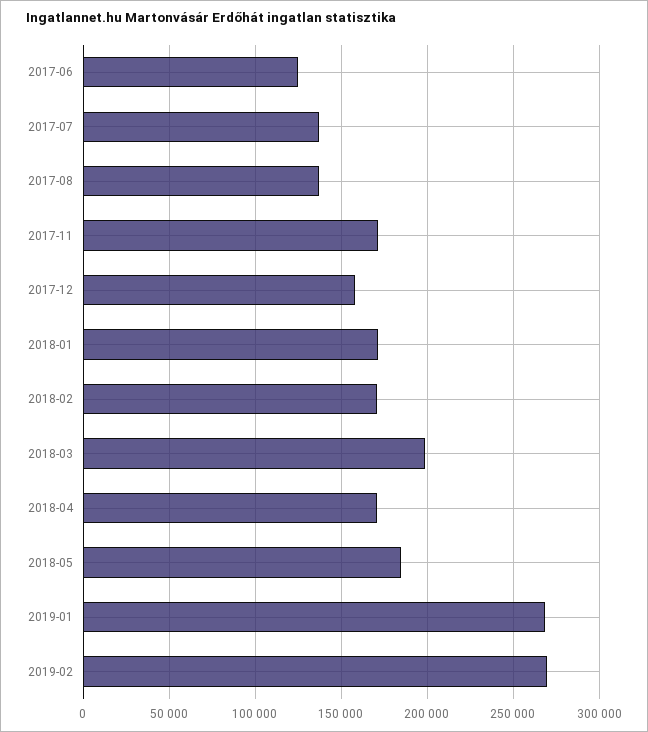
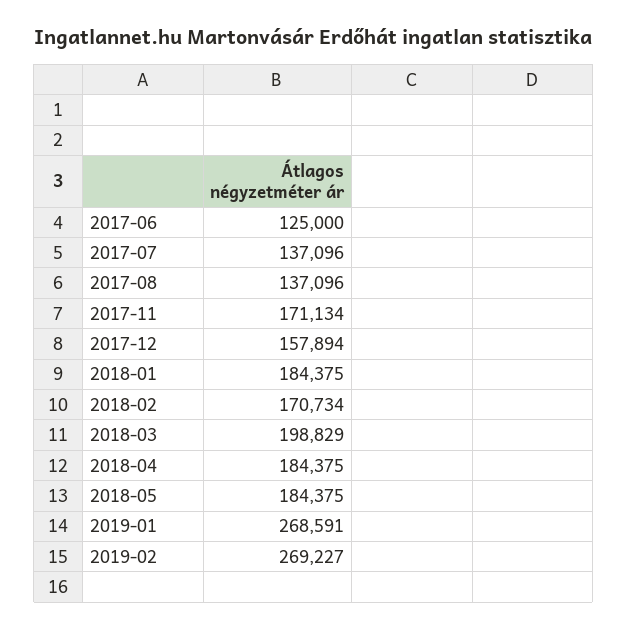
  {
    "2017-06": 125000,
    "2017-07": 137096,
    "2017-08": 137096,
    "2017-11": 171134,
    "2017-12": 157894,
-   "2018-01": 170000,
+   "2018-01": 184375,
    "2018-02": 170734,
    "2018-03": 198829,
-   "2018-04": 170000,
+   "2018-04": 184375,
    "2018-05": 184375,
    "2019-01": 268591,
    "2019-02": 269227
  }

